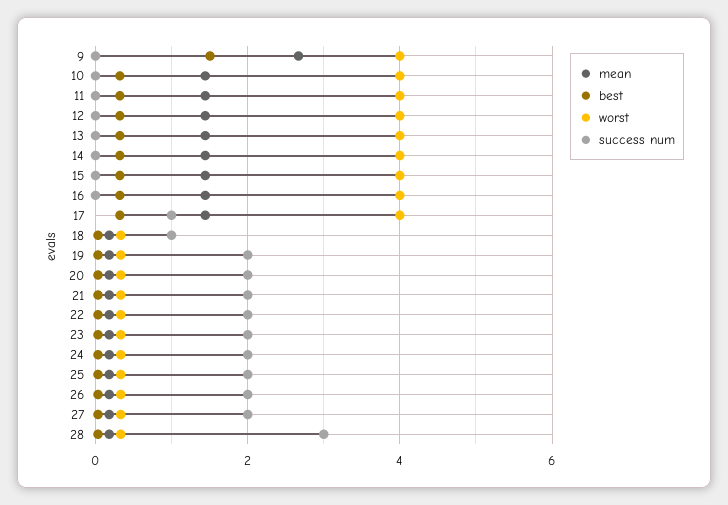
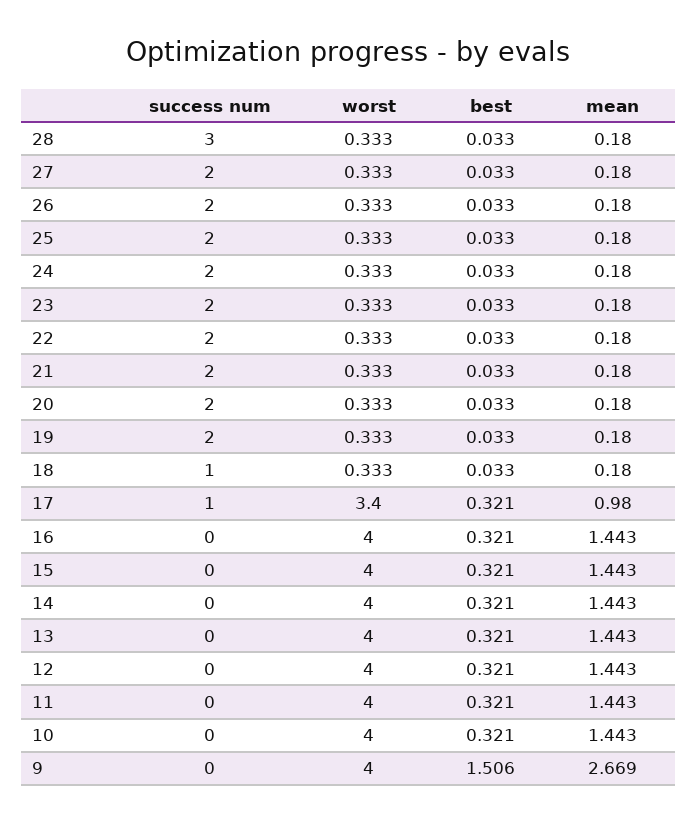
  {
    "mean": {
      "9": 2.669,
      "10": 1.443,
      "11": 1.443,
      "12": 1.443,
      "13": 1.443,
      "14": 1.443,
      "15": 1.443,
      "16": 1.443,
-     "17": 1.4,
+     "17": 0.98,
      "18": 0.18,
      "19": 0.18,
      "20": 0.18,
      "21": 0.18,
      "22": 0.18,
      "23": 0.18,
      "24": 0.18,
      "25": 0.18,
      "26": 0.18,
      "27": 0.18,
      "28": 0.18
    },
    "best": {
      "9": 1.506,
      "10": 0.321,
      "11": 0.321,
      "12": 0.321,
      "13": 0.321,
      "14": 0.321,
      "15": 0.321,
      "16": 0.321,
      "17": 0.321,
      "18": 0.033,
      "19": 0.033,
      "20": 0.033,
      "21": 0.033,
      "22": 0.033,
      "23": 0.033,
      "24": 0.033,
      "25": 0.033,
      "26": 0.033,
      "27": 0.033,
      "28": 0.033
    },
    "worst": {
      "9": 4,
      "10": 4,
      "11": 4,
      "12": 4,
      "13": 4,
      "14": 4,
      "15": 4,
      "16": 4,
-     "17": 4,
+     "17": 3.4,
      "18": 0.333,
      "19": 0.333,
      "20": 0.333,
      "21": 0.333,
      "22": 0.333,
      "23": 0.333,
      "24": 0.333,
      "25": 0.333,
      "26": 0.333,
      "27": 0.333,
      "28": 0.333
    },
    "success num": {
      "9": 0,
      "10": 0,
      "11": 0,
      "12": 0,
      "13": 0,
      "14": 0,
      "15": 0,
      "16": 0,
      "17": 1,
      "18": 1,
      "19": 2,
      "20": 2,
      "21": 2,
      "22": 2,
      "23": 2,
      "24": 2,
      "25": 2,
      "26": 2,
      "27": 2,
      "28": 3
    }
  }

